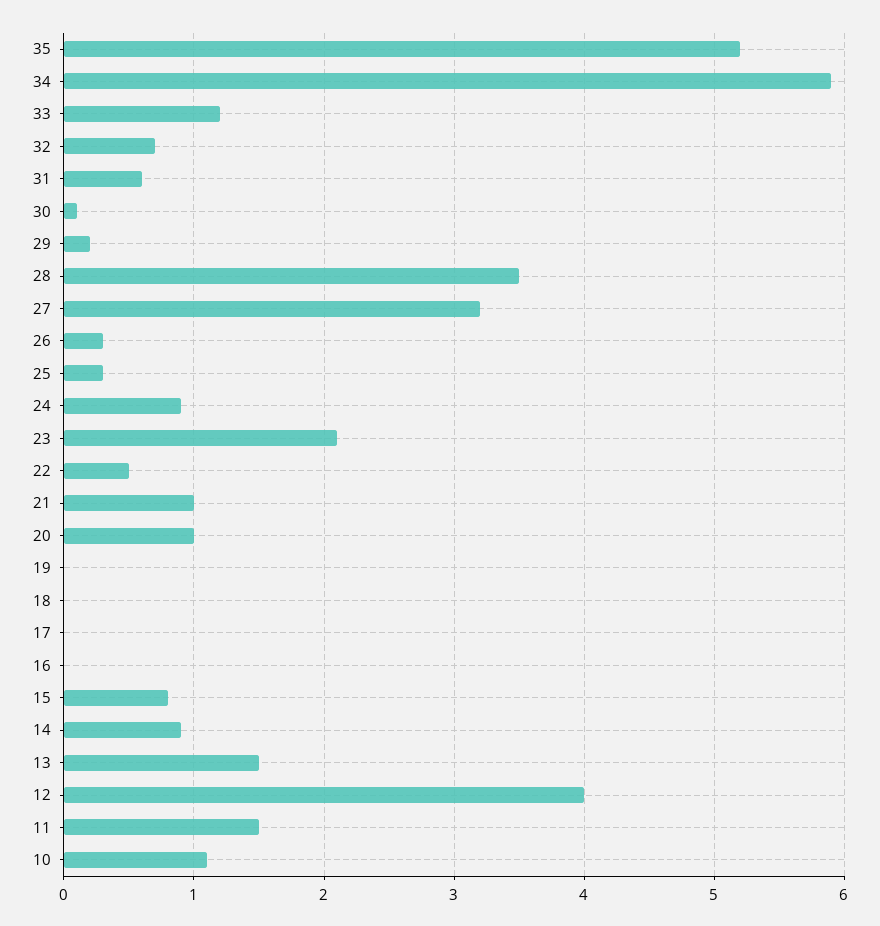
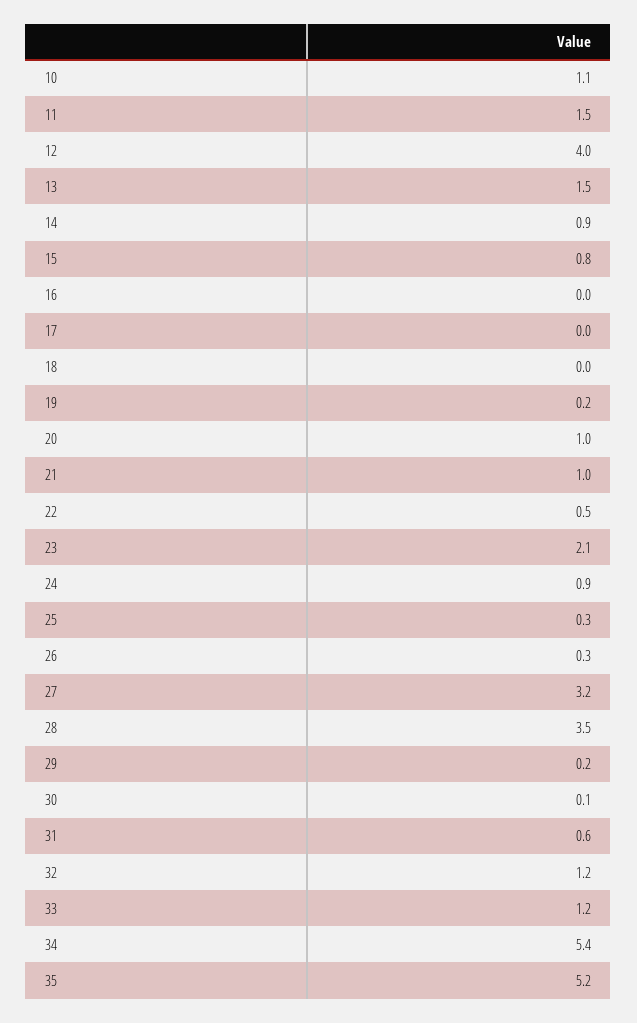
  {
    "35": 5.2,
-   "34": 5.9,
+   "34": 5.4,
    "33": 1.2,
-   "32": 0.7,
+   "32": 1.2,
    "31": 0.6,
    "30": 0.1,
    "29": 0.2,
    "28": 3.5,
    "27": 3.2,
    "26": 0.3,
    "25": 0.3,
    "24": 0.9,
    "23": 2.1,
    "22": 0.5,
    "21": 1,
    "20": 1,
-   "19": 0,
+   "19": 0.2,
    "18": 0,
    "17": 0,
    "16": 0,
    "15": 0.8,
    "14": 0.9,
    "13": 1.5,
    "12": 4,
    "11": 1.5,
    "10": 1.1
  }

